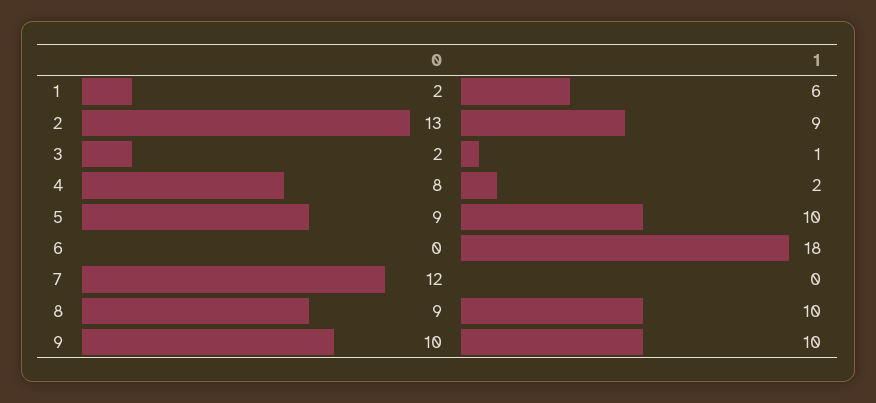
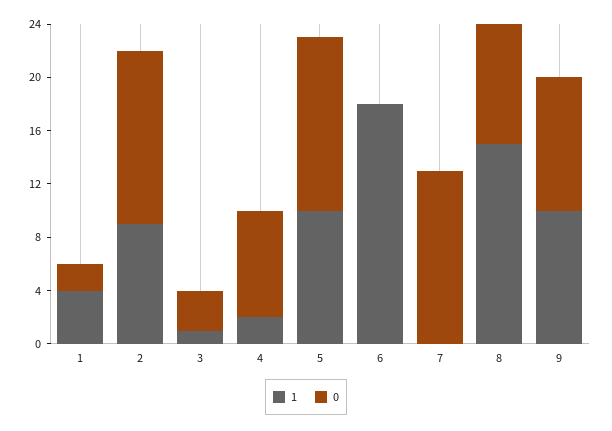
  {
    "0": {
      "1": 2,
      "2": 13,
-     "3": 2,
+     "3": 3,
      "4": 8,
-     "5": 9,
+     "5": 13,
      "6": 0,
-     "7": 12,
+     "7": 13,
      "8": 9,
      "9": 10
    },
    "1": {
-     "1": 6,
+     "1": 4,
      "2": 9,
      "3": 1,
      "4": 2,
      "5": 10,
      "6": 18,
      "7": 0,
-     "8": 10,
+     "8": 15,
      "9": 10
    }
  }

